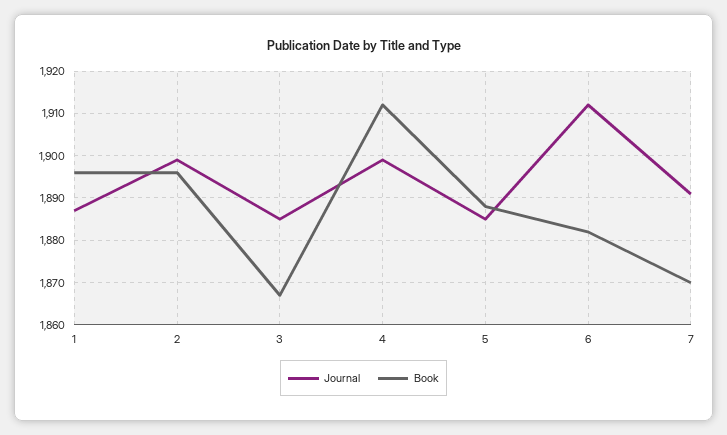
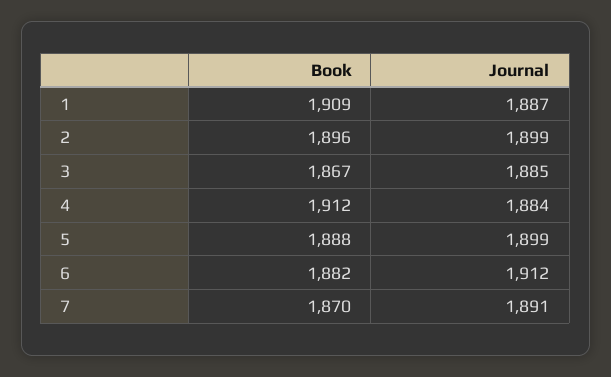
  {
    "Journal": {
      "1": 1887,
      "2": 1899,
      "3": 1885,
-     "4": 1900,
+     "4": 1884,
-     "5": 1885,
+     "5": 1899,
      "6": 1912,
      "7": 1891
    },
    "Book": {
-     "1": 1895,
+     "1": 1909,
      "2": 1896,
      "3": 1867,
      "4": 1912,
      "5": 1888,
      "6": 1882,
      "7": 1870
    }
  }

